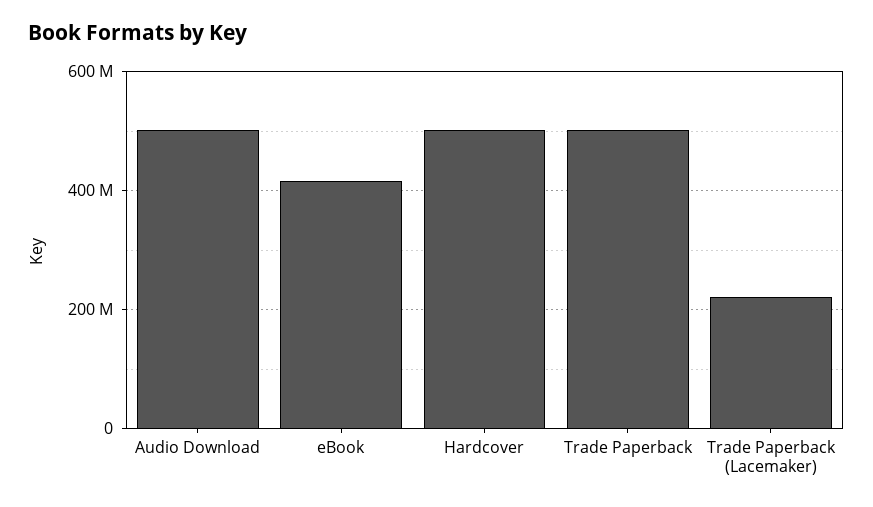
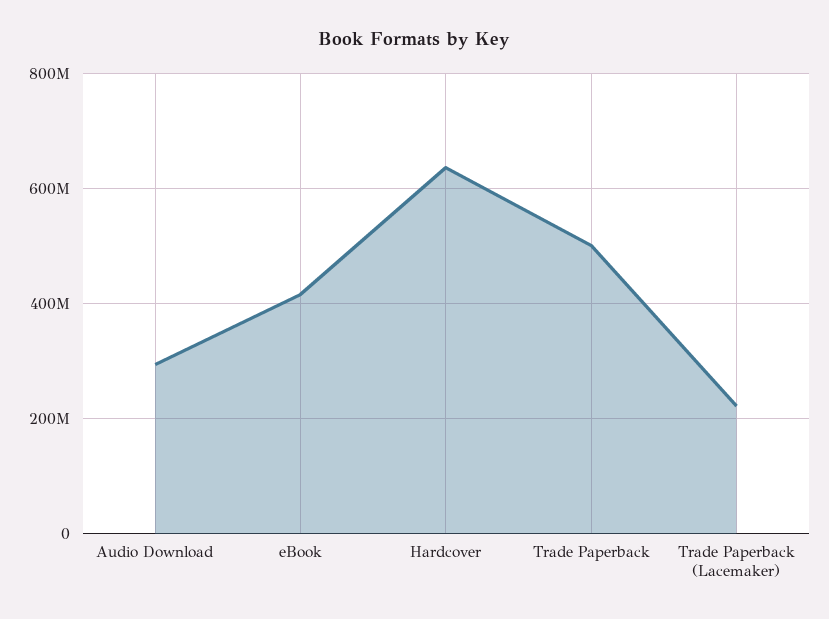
  {
-   "Audio Download": 500000000,
+   "Audio Download": 300000000,
    "eBook": 420000000,
-   "Hardcover": 500000000,
+   "Hardcover": 640000000,
    "Trade Paperback": 500000000,
    "Trade Paperback (Lacemaker)": 220000000
  }

